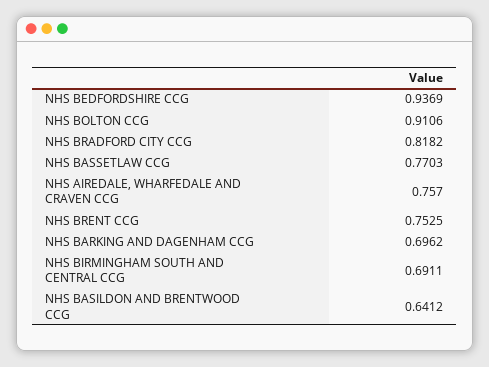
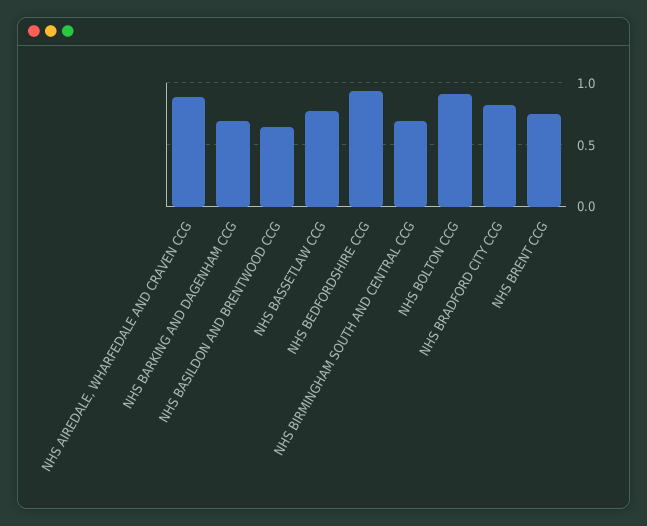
  {
    "NHS BEDFORDSHIRE CCG": 0.9369,
    "NHS BOLTON CCG": 0.9106,
    "NHS BRADFORD CITY CCG": 0.8182,
    "NHS BASSETLAW CCG": 0.7703,
-   "NHS AIREDALE, WHARFEDALE AND CRAVEN CCG": 0.757,
+   "NHS AIREDALE, WHARFEDALE AND CRAVEN CCG": 0.9,
    "NHS BRENT CCG": 0.7525,
    "NHS BARKING AND DAGENHAM CCG": 0.6962,
    "NHS BIRMINGHAM SOUTH AND CENTRAL CCG": 0.6911,
    "NHS BASILDON AND BRENTWOOD CCG": 0.6412
  }

